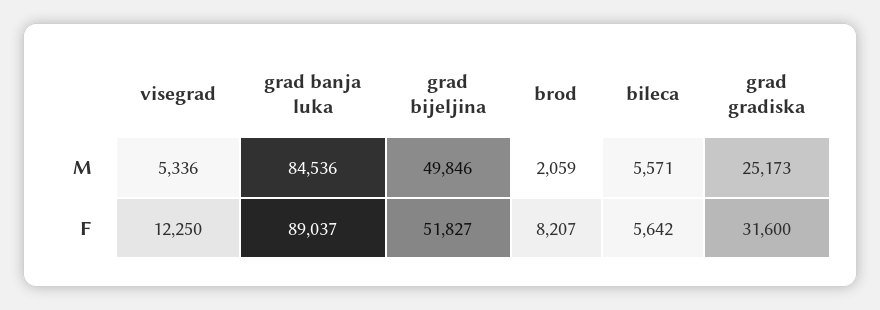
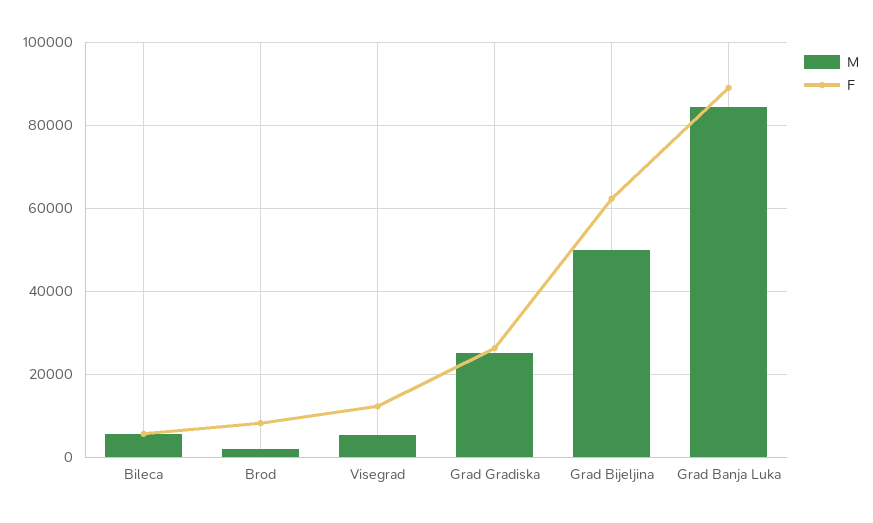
  {
    "M": {
      "visegrad": 5336,
      "grad banja luka": 84536,
      "grad bijeljina": 49846,
      "brod": 2059,
      "bileca": 5571,
      "grad gradiska": 25173
    },
    "F": {
      "visegrad": 12250,
      "grad banja luka": 89037,
-     "grad bijeljina": 51827,
+     "grad bijeljina": 62000,
      "brod": 8207,
      "bileca": 5642,
-     "grad gradiska": 31600
+     "grad gradiska": 26000
    }
  }

